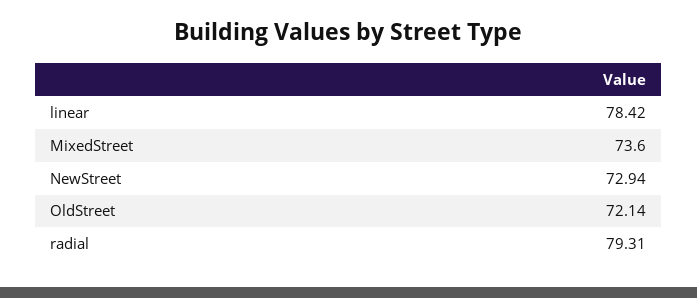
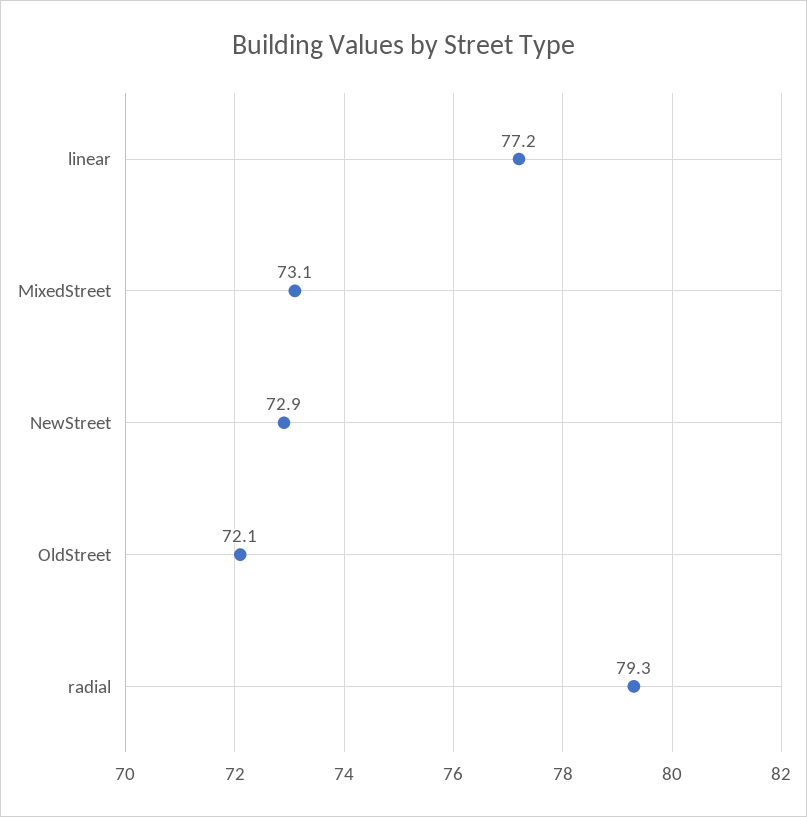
  {
-   "linear": 78.42,
+   "linear": 77.2,
-   "MixedStreet": 73.6,
+   "MixedStreet": 73.1,
    "NewStreet": 72.94,
    "OldStreet": 72.14,
    "radial": 79.31
  }

